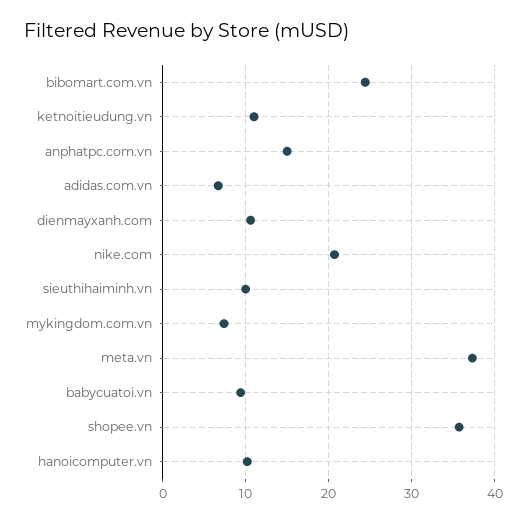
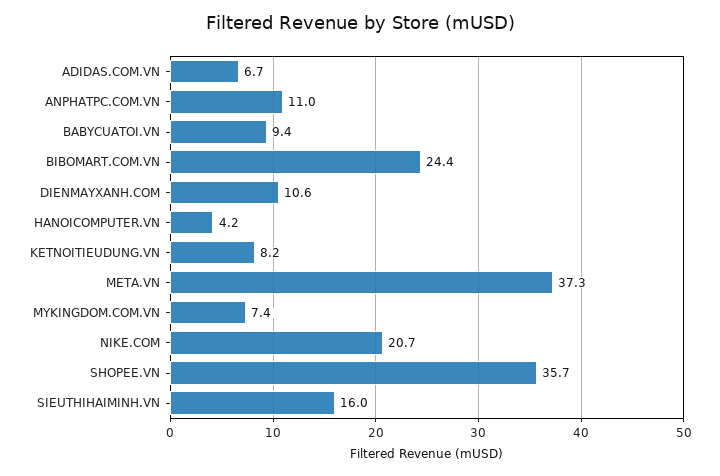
  {
    "bibomart.com.vn": 24.4,
-   "ketnoitieudung.vn": 11,
+   "ketnoitieudung.vn": 8.2,
-   "anphatpc.com.vn": 15,
+   "anphatpc.com.vn": 11,
    "adidas.com.vn": 6.7,
    "dienmayxanh.com": 10.6,
    "nike.com": 20.7,
-   "sieuthihaiminh.vn": 10,
+   "sieuthihaiminh.vn": 16,
    "mykingdom.com.vn": 7.4,
    "meta.vn": 37.3,
    "babycuatoi.vn": 9.4,
    "shopee.vn": 35.7,
-   "hanoicomputer.vn": 10
+   "hanoicomputer.vn": 4.2
  }

